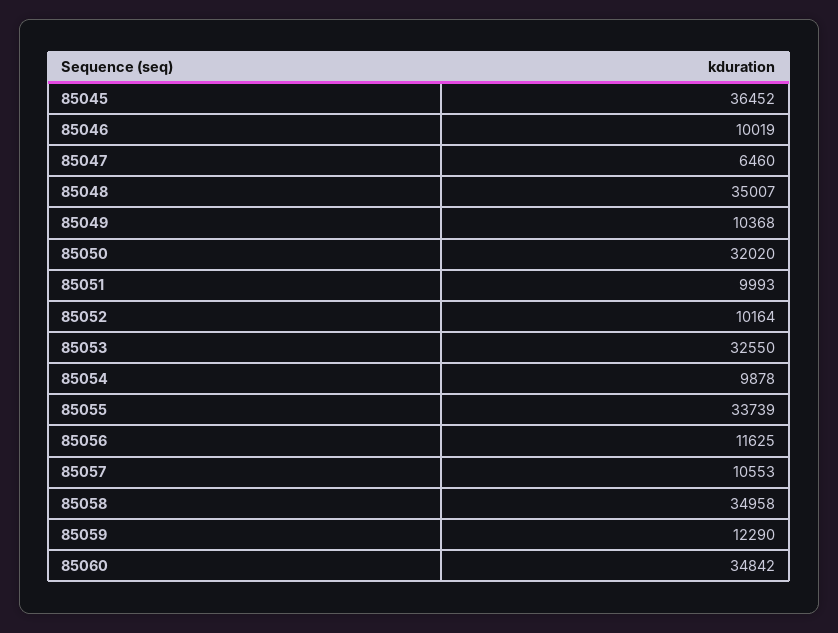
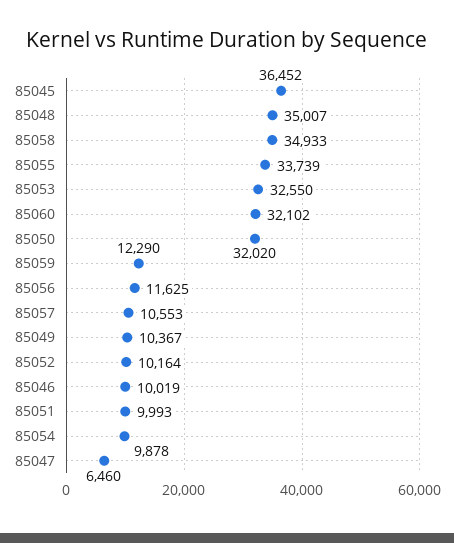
  {
    "85045": 36452,
    "85046": 10019,
    "85047": 6460,
    "85048": 35007,
-   "85049": 10368,
+   "85049": 10367,
    "85050": 32020,
    "85051": 9993,
    "85052": 10164,
    "85053": 32550,
    "85054": 9878,
    "85055": 33739,
    "85056": 11625,
    "85057": 10553,
-   "85058": 34958,
+   "85058": 34933,
    "85059": 12290,
-   "85060": 34842
+   "85060": 32102
  }

